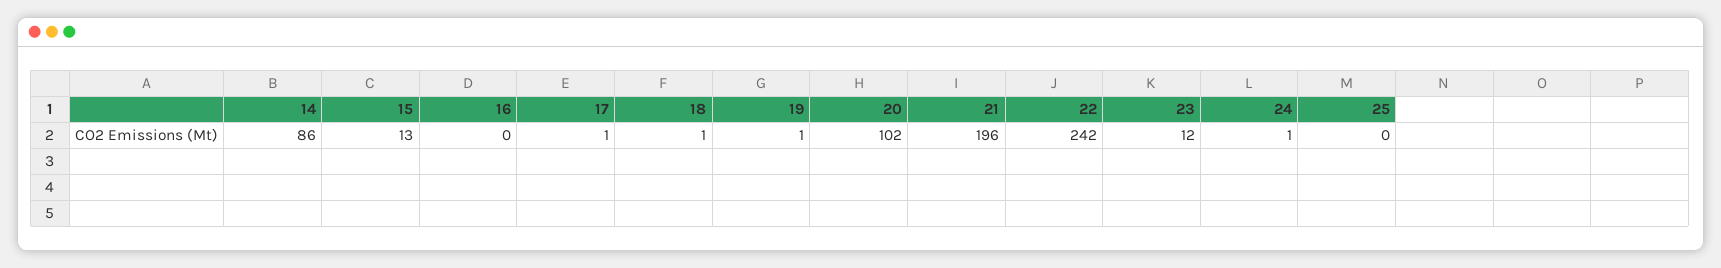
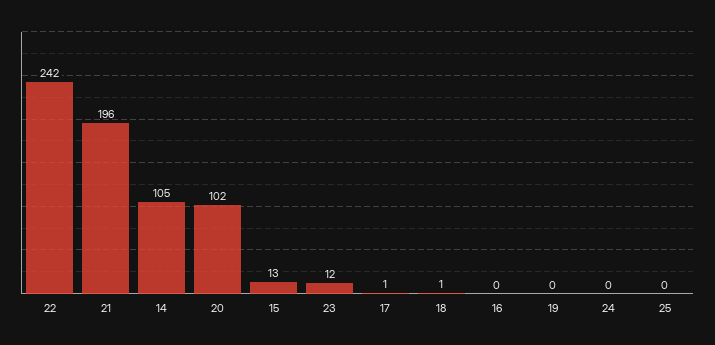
  {
-   "14": 86,
+   "14": 105,
    "15": 13,
    "16": 0,
    "17": 1,
    "18": 1,
-   "19": 1,
+   "19": 0,
    "20": 102,
    "21": 196,
    "22": 242,
    "23": 12,
-   "24": 1,
+   "24": 0,
    "25": 0
  }

